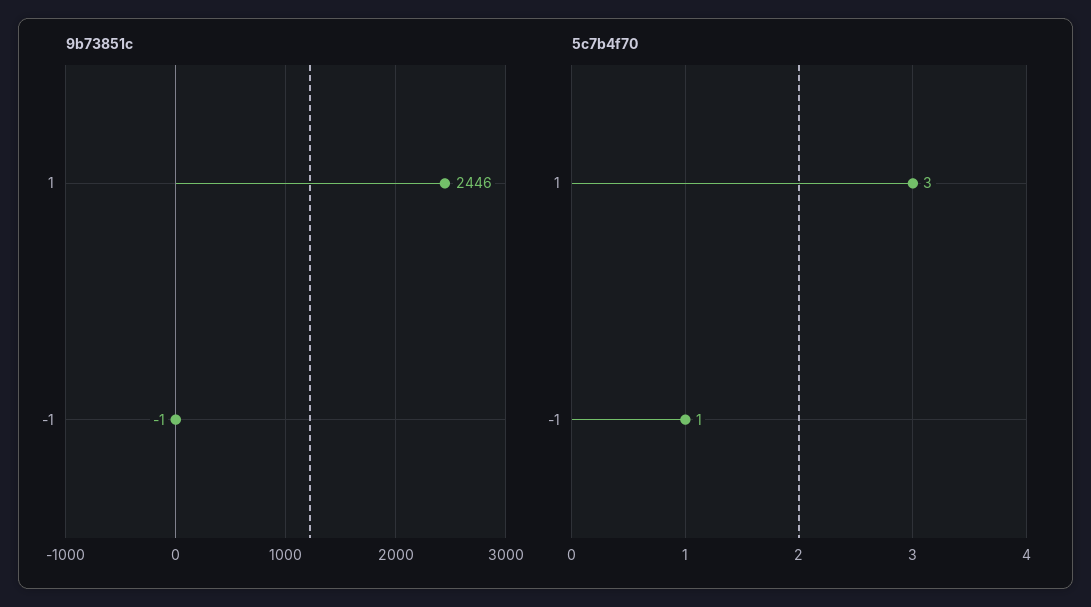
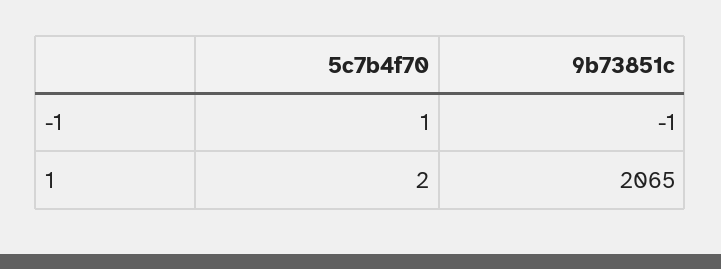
  {
    "9b73851c": {
-     "1": 2446,
+     "1": 2065,
      "-1": -1
    },
    "5c7b4f70": {
-     "1": 3,
+     "1": 2,
      "-1": 1
    }
  }

